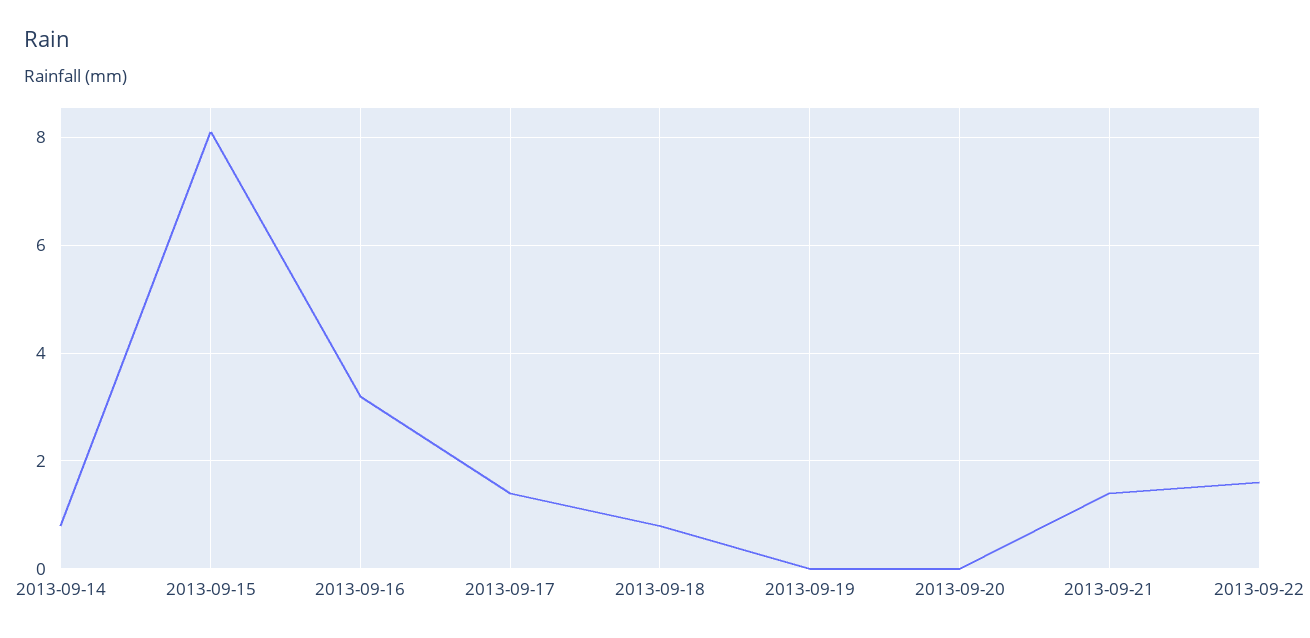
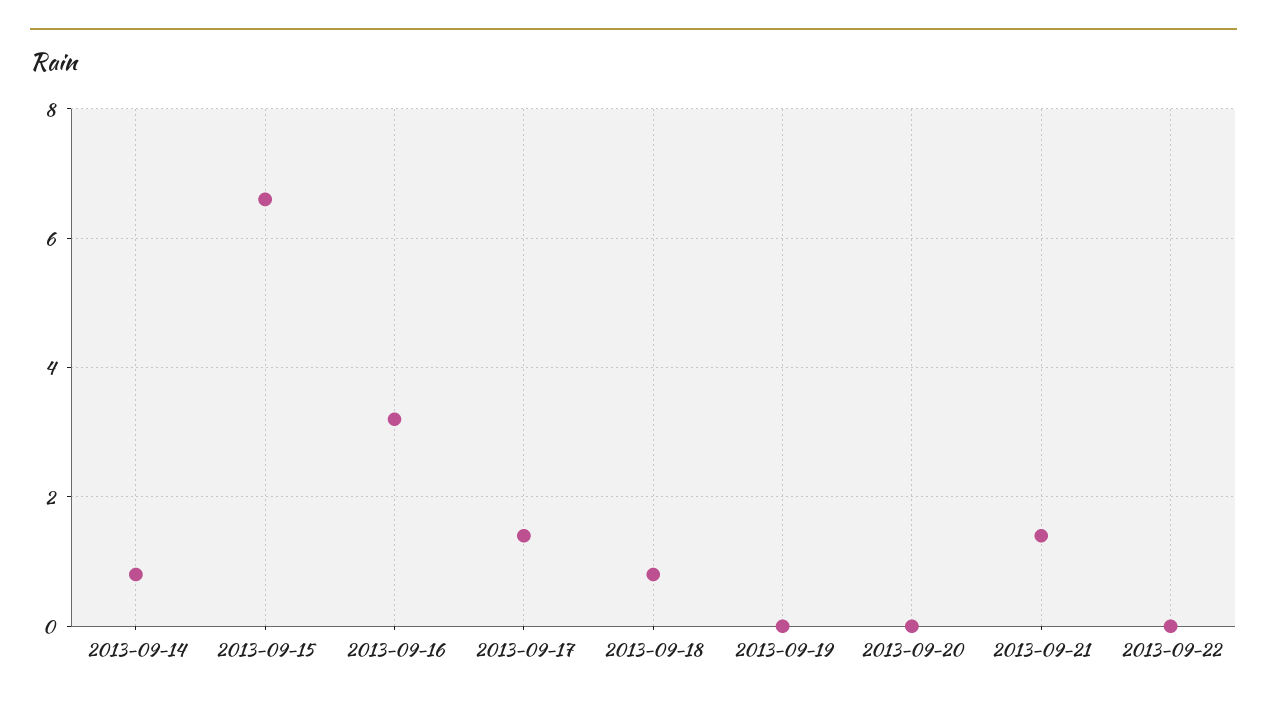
  {
    "2013-09-14": 1,
-   "2013-09-15": 8,
+   "2013-09-15": 6.5,
    "2013-09-16": 3,
    "2013-09-17": 1.5,
    "2013-09-18": 1,
    "2013-09-19": 0,
    "2013-09-20": 0,
    "2013-09-21": 1.5,
-   "2013-09-22": 1.5
+   "2013-09-22": 0
  }

